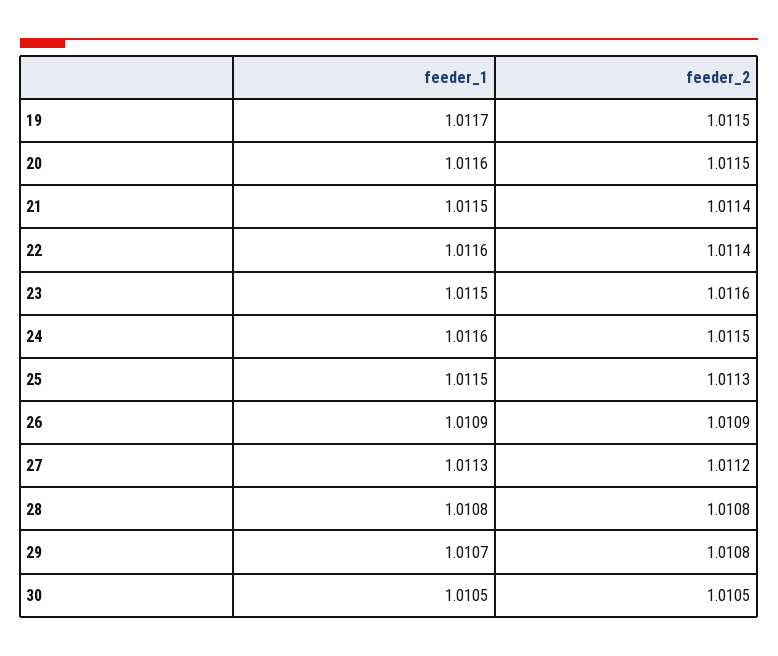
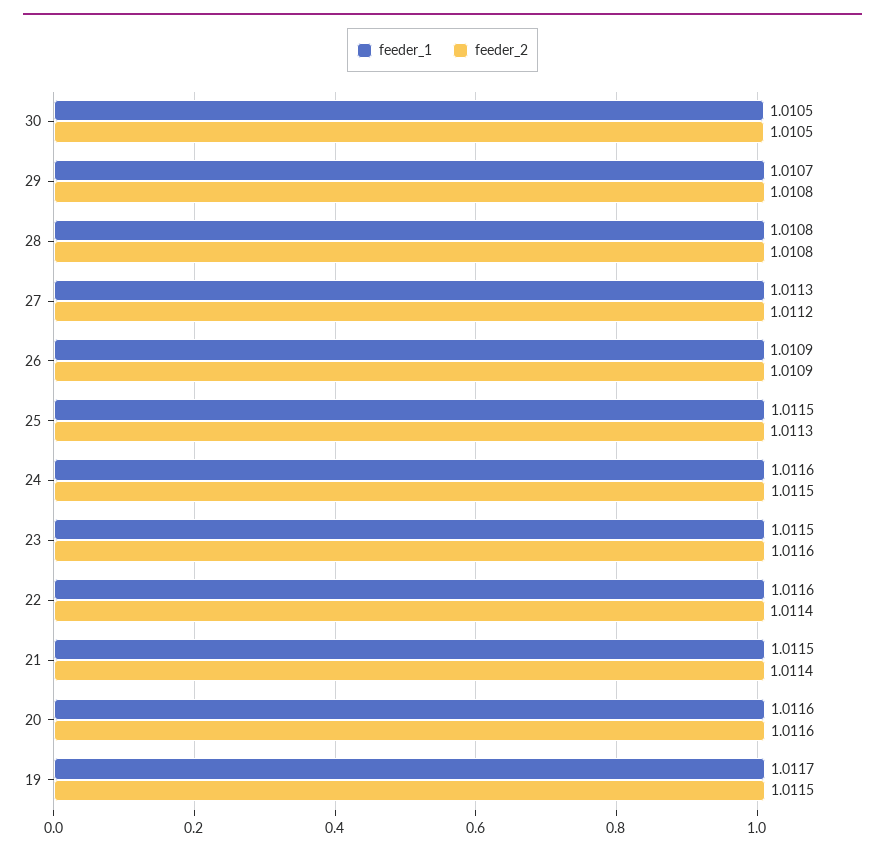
  {
    "feeder_1": {
      "19": 1.0117,
      "20": 1.0116,
      "21": 1.0115,
      "22": 1.0116,
      "23": 1.0115,
      "24": 1.0116,
      "25": 1.0115,
      "26": 1.0109,
      "27": 1.0113,
      "28": 1.0108,
      "29": 1.0107,
      "30": 1.0105
    },
    "feeder_2": {
      "19": 1.0115,
-     "20": 1.0115,
+     "20": 1.0116,
      "21": 1.0114,
      "22": 1.0114,
      "23": 1.0116,
      "24": 1.0115,
      "25": 1.0113,
      "26": 1.0109,
      "27": 1.0112,
      "28": 1.0108,
      "29": 1.0108,
      "30": 1.0105
    }
  }

